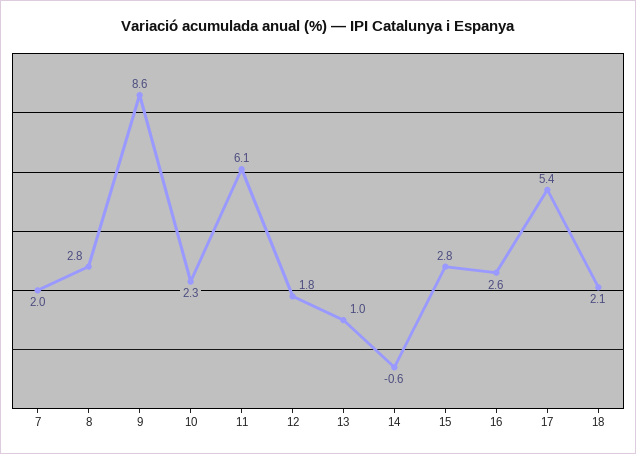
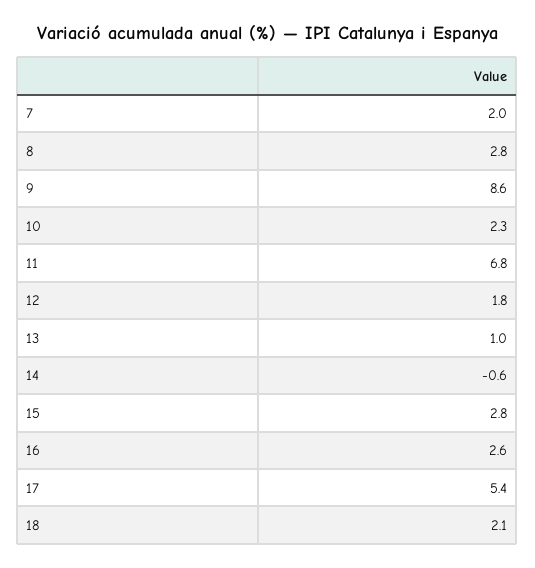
  {
    "7": 2,
    "8": 2.8,
    "9": 8.6,
    "10": 2.3,
-   "11": 6.1,
+   "11": 6.8,
    "12": 1.8,
    "13": 1,
    "14": -0.6,
    "15": 2.8,
    "16": 2.6,
    "17": 5.4,
    "18": 2.1
  }

